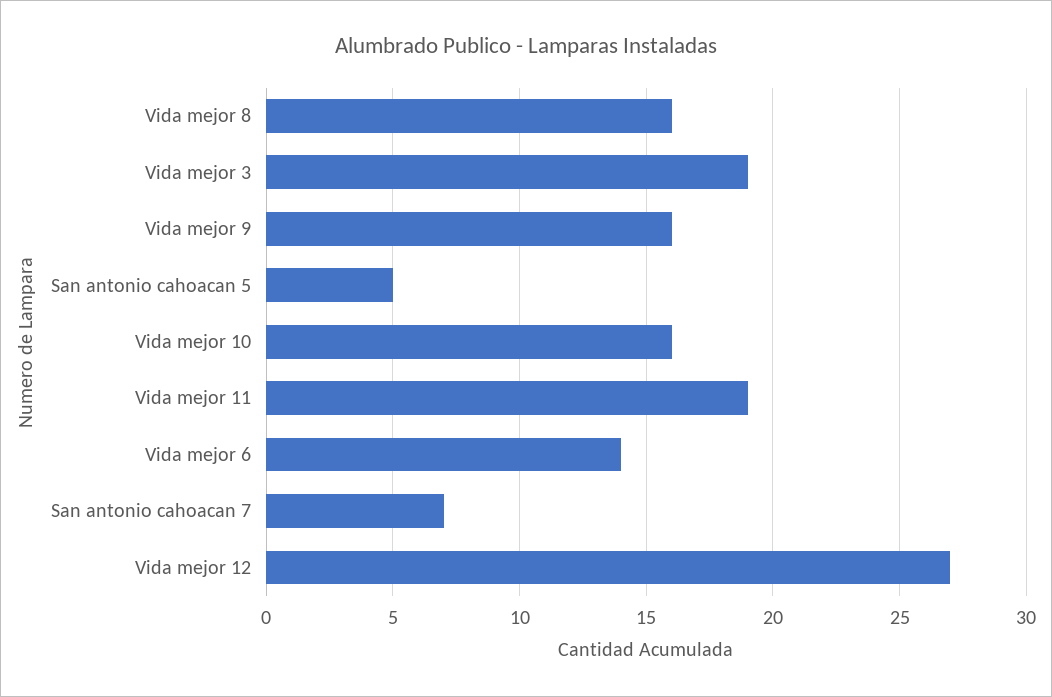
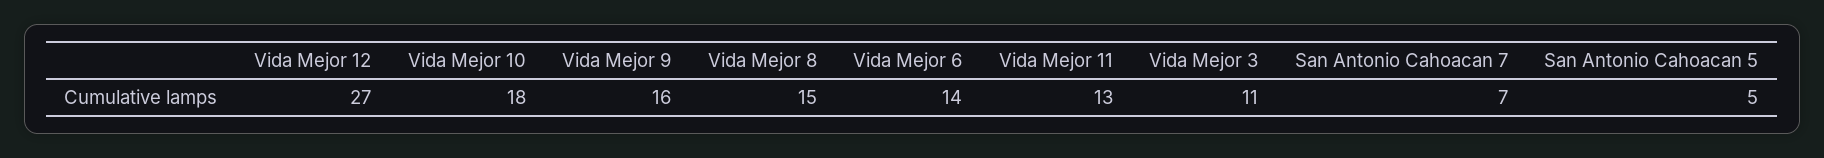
  {
-   "Vida mejor 8": 16,
+   "Vida mejor 8": 15,
-   "Vida mejor 3": 19,
+   "Vida mejor 3": 11,
    "Vida mejor 9": 16,
    "San antonio cahoacan 5": 5,
-   "Vida mejor 10": 16,
+   "Vida mejor 10": 18,
-   "Vida mejor 11": 19,
+   "Vida mejor 11": 13,
    "Vida mejor 6": 14,
    "San antonio cahoacan 7": 7,
    "Vida mejor 12": 27
  }

